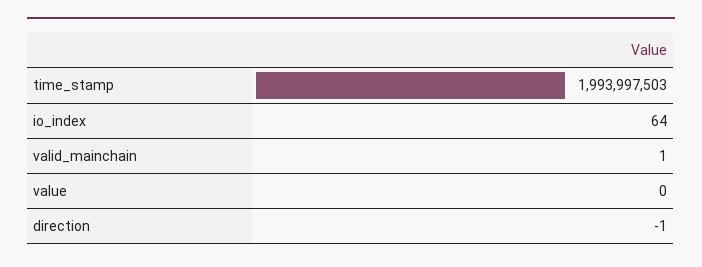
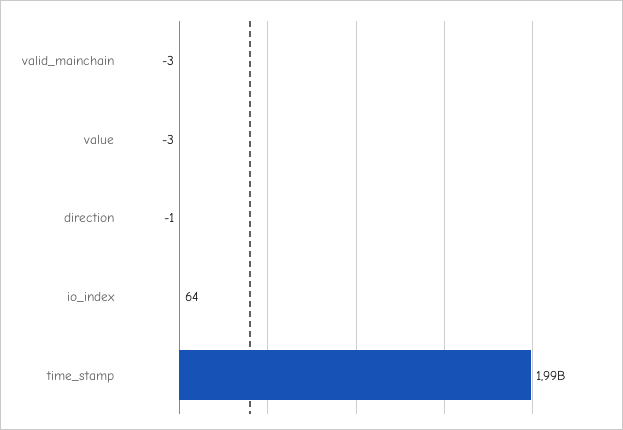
  {
    "time_stamp": 1993997503,
    "io_index": 64,
-   "valid_mainchain": 1,
+   "valid_mainchain": -3,
-   "value": 0,
+   "value": -3,
    "direction": -1
  }

